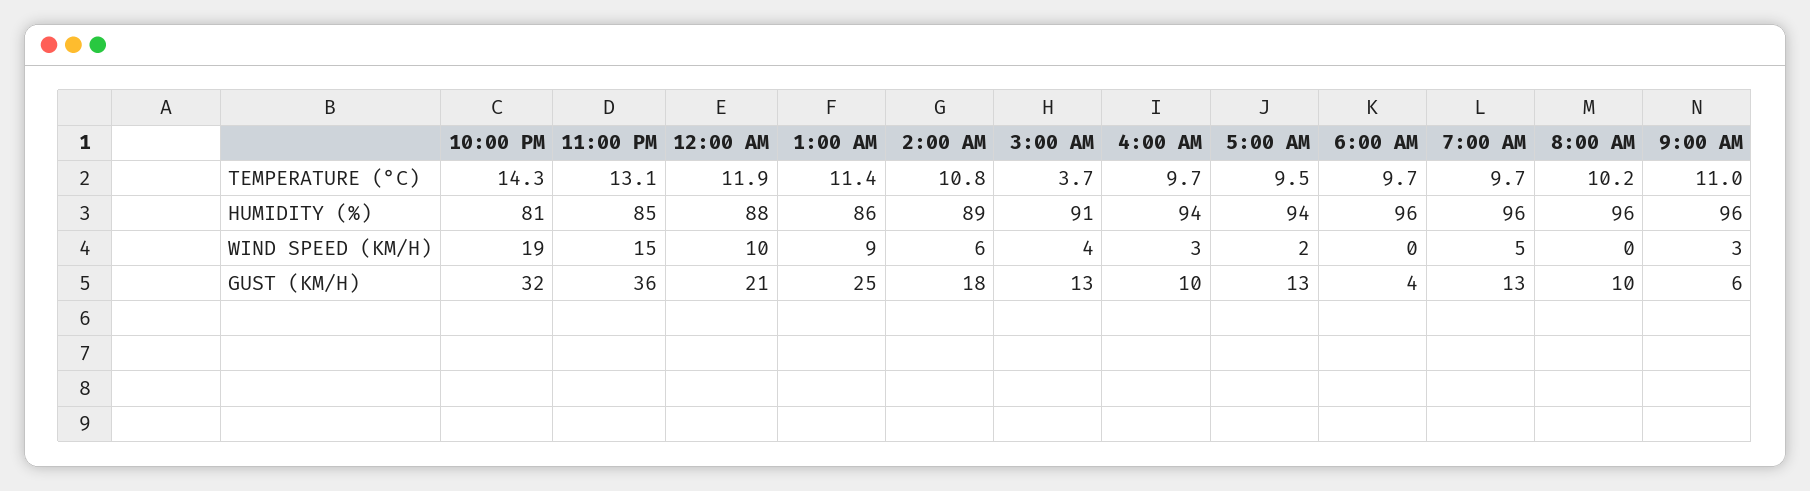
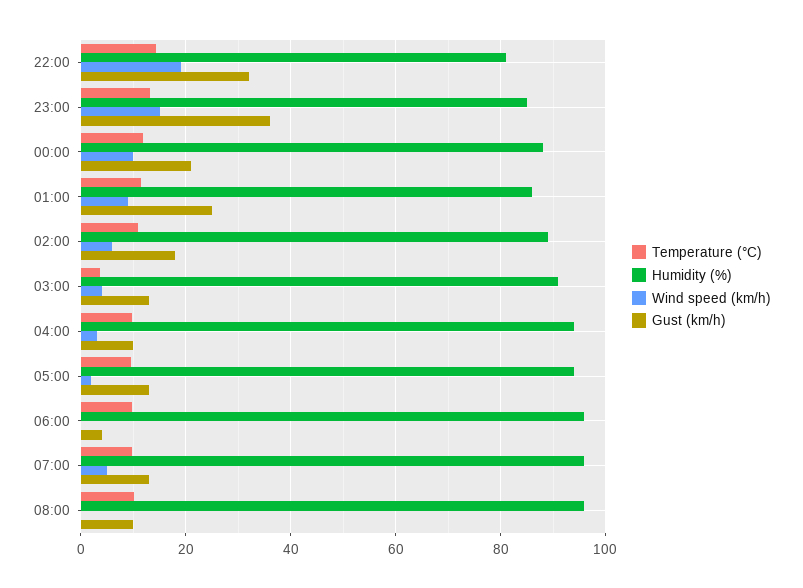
  {
    "TEMPERATURE (°C)": {
      "10:00 PM": 14.3,
      "11:00 PM": 13.1,
      "12:00 AM": 11.9,
      "1:00 AM": 11.4,
      "2:00 AM": 10.8,
      "3:00 AM": 3.7,
      "4:00 AM": 9.7,
      "5:00 AM": 9.5,
      "6:00 AM": 9.7,
      "7:00 AM": 9.7,
-     "8:00 AM": 10.2,
+     "8:00 AM": 10.2
-     "9:00 AM": 11
    },
    "HUMIDITY (%)": {
      "10:00 PM": 81,
      "11:00 PM": 85,
      "12:00 AM": 88,
      "1:00 AM": 86,
      "2:00 AM": 89,
      "3:00 AM": 91,
      "4:00 AM": 94,
      "5:00 AM": 94,
      "6:00 AM": 96,
      "7:00 AM": 96,
-     "8:00 AM": 96,
+     "8:00 AM": 96
-     "9:00 AM": 96
    },
    "WIND SPEED (KM/H)": {
      "10:00 PM": 19,
      "11:00 PM": 15,
      "12:00 AM": 10,
      "1:00 AM": 9,
      "2:00 AM": 6,
      "3:00 AM": 4,
      "4:00 AM": 3,
      "5:00 AM": 2,
      "6:00 AM": 0,
      "7:00 AM": 5,
-     "8:00 AM": 0,
+     "8:00 AM": 0
-     "9:00 AM": 3
    },
    "GUST (KM/H)": {
      "10:00 PM": 32,
      "11:00 PM": 36,
      "12:00 AM": 21,
      "1:00 AM": 25,
      "2:00 AM": 18,
      "3:00 AM": 13,
      "4:00 AM": 10,
      "5:00 AM": 13,
      "6:00 AM": 4,
      "7:00 AM": 13,
-     "8:00 AM": 10,
+     "8:00 AM": 10
-     "9:00 AM": 6
    }
  }

